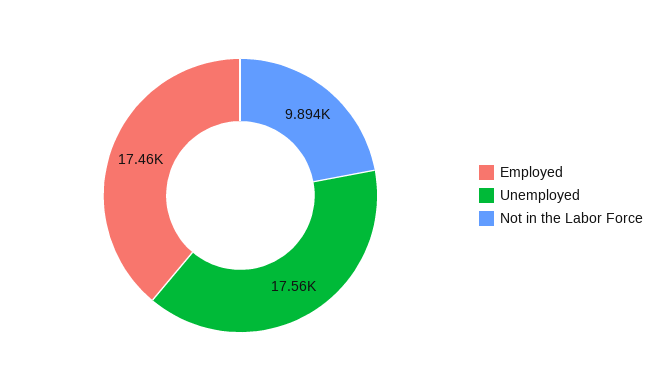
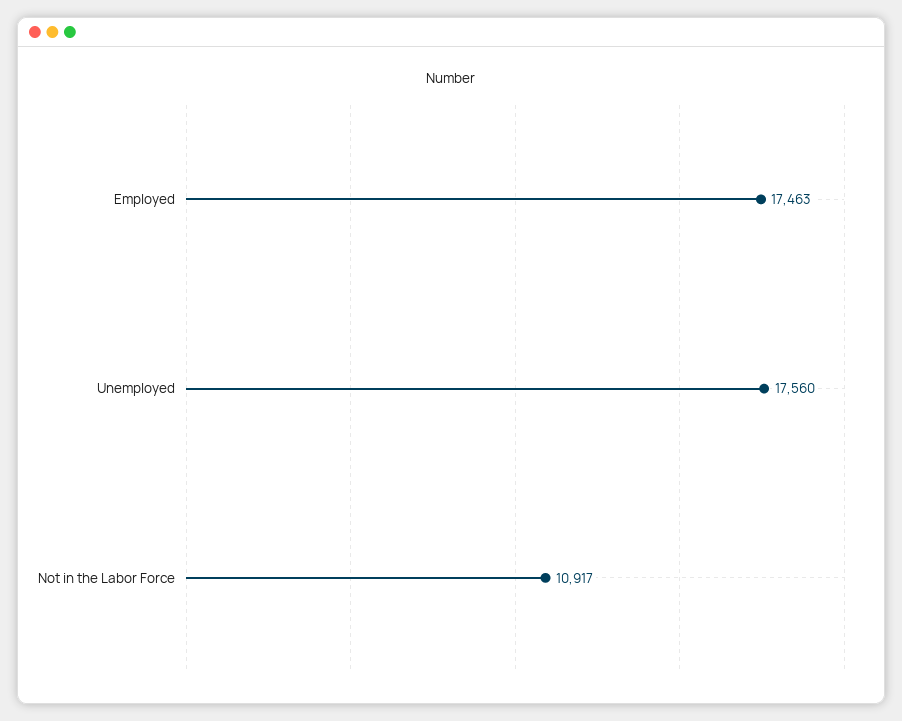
  {
    "Employed": 17463,
    "Unemployed": 17560,
-   "Not in the Labor Force": 9894
+   "Not in the Labor Force": 10917
  }

